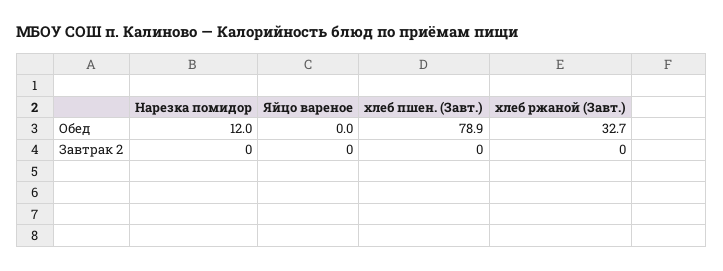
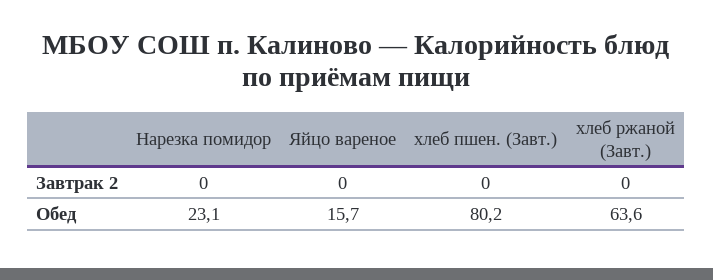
  {
    "Нарезка помидор": {
-     "Обед": 12,
+     "Обед": 23.1,
      "Завтрак 2": 0
    },
    "Яйцо вареное": {
-     "Обед": 0,
+     "Обед": 15.7,
      "Завтрак 2": 0
    },
    "хлеб пшен. (Завт.)": {
-     "Обед": 78.9,
+     "Обед": 80.2,
      "Завтрак 2": 0
    },
    "хлеб ржаной (Завт.)": {
-     "Обед": 32.7,
+     "Обед": 63.6,
      "Завтрак 2": 0
    }
  }

